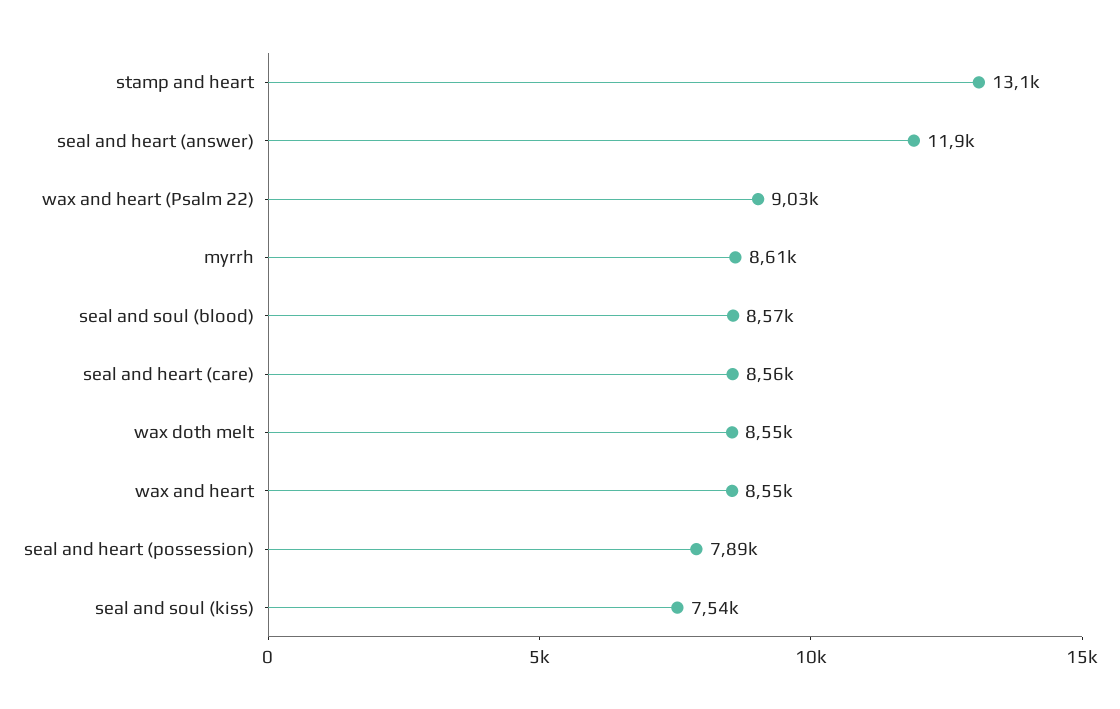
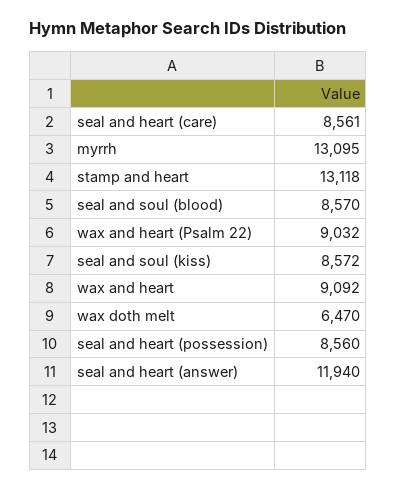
  {
    "stamp and heart": 13118,
    "seal and heart (answer)": 11940,
    "wax and heart (Psalm 22)": 9032,
-   "myrrh": 8610,
+   "myrrh": 13095,
    "seal and soul (blood)": 8570,
    "seal and heart (care)": 8561,
-   "wax doth melt": 8550,
+   "wax doth melt": 6470,
-   "wax and heart": 8550,
+   "wax and heart": 9092,
-   "seal and heart (possession)": 7890,
+   "seal and heart (possession)": 8560,
-   "seal and soul (kiss)": 7540
+   "seal and soul (kiss)": 8572
  }

